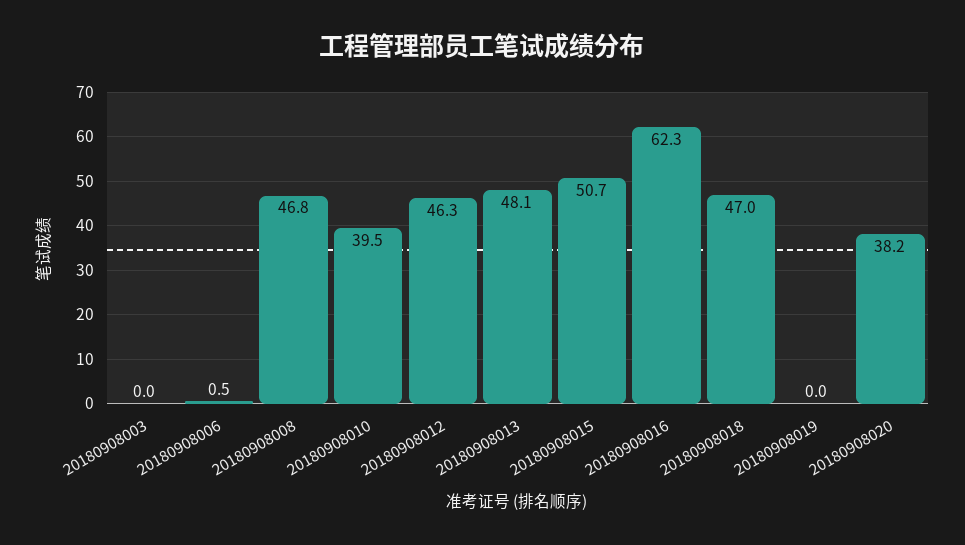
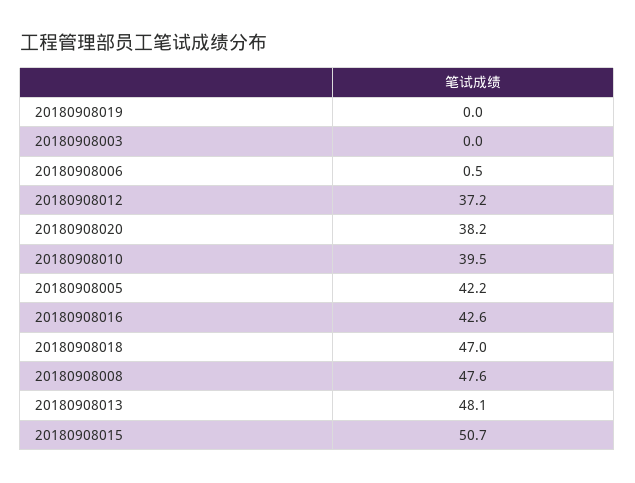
  {
    "20180908003": 0,
    "20180908006": 0.5,
-   "20180908008": 46.8,
+   "20180908008": 47.6,
    "20180908010": 39.5,
-   "20180908012": 46.3,
+   "20180908012": 37.2,
    "20180908013": 48.1,
    "20180908015": 50.7,
-   "20180908016": 62.3,
+   "20180908016": 42.6,
    "20180908018": 47,
    "20180908019": 0,
-   "20180908020": 38.2
+   "20180908020": 38.2,
+   "20180908005": 42.2
  }

